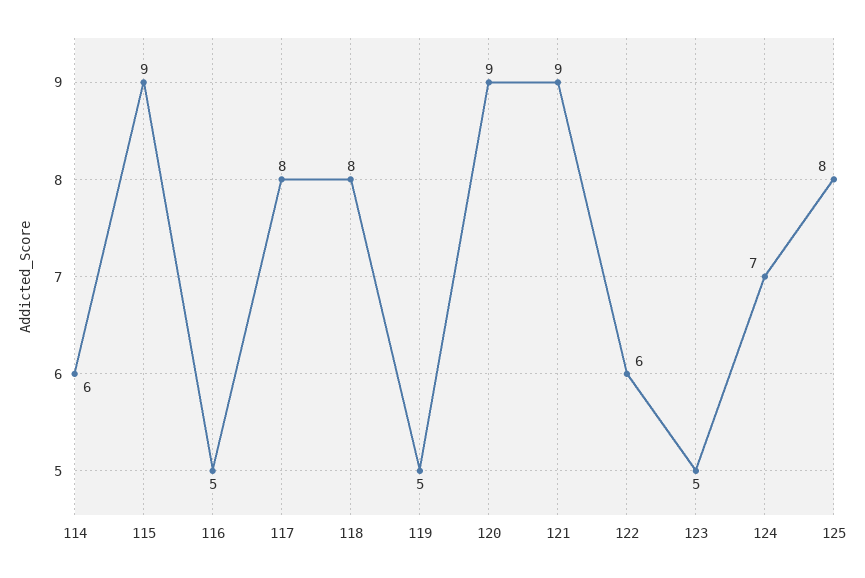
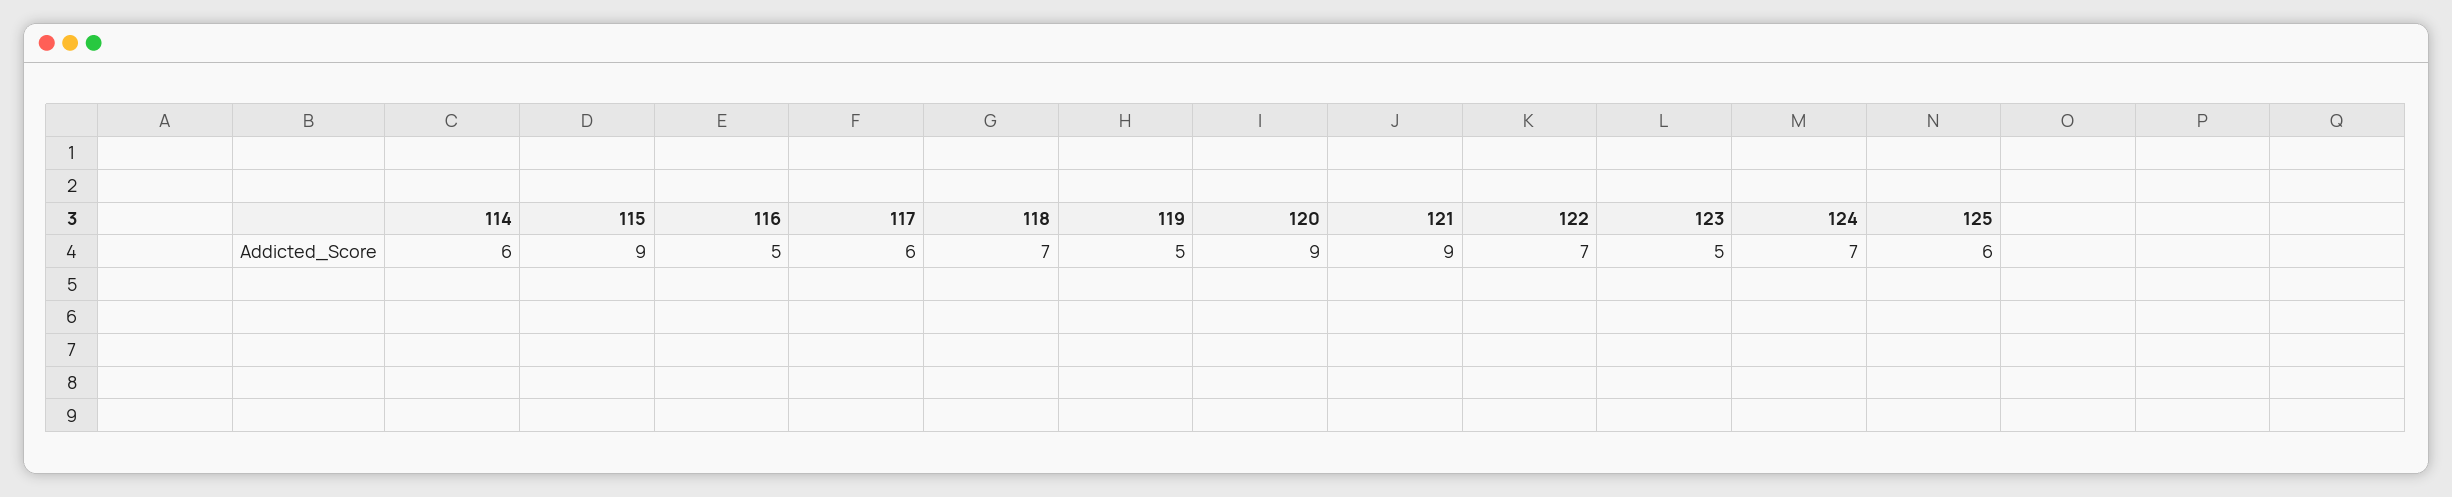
  {
    "114": 6,
    "115": 9,
    "116": 5,
-   "117": 8,
+   "117": 6,
-   "118": 8,
+   "118": 7,
    "119": 5,
    "120": 9,
    "121": 9,
-   "122": 6,
+   "122": 7,
    "123": 5,
    "124": 7,
-   "125": 8
+   "125": 6
  }

